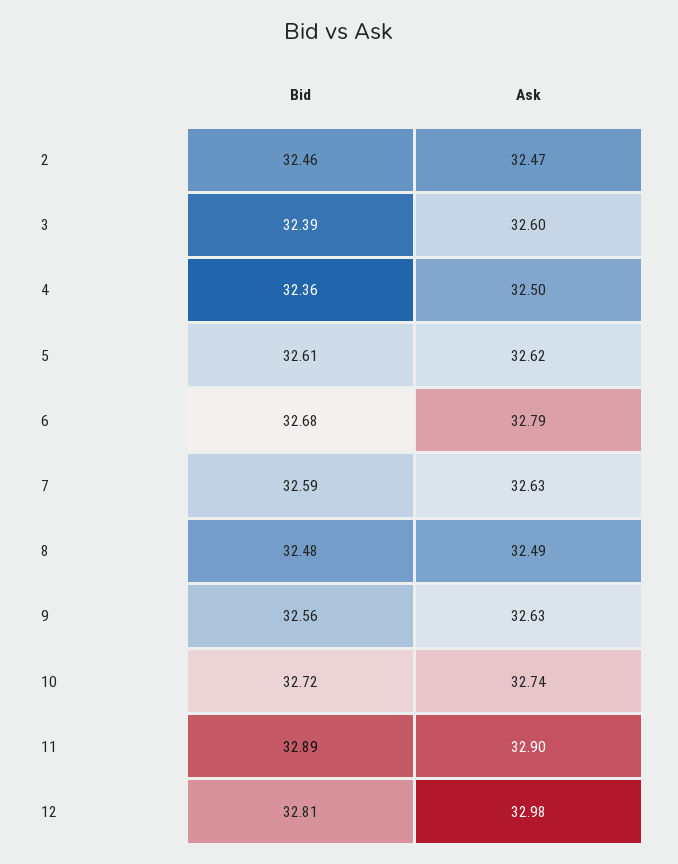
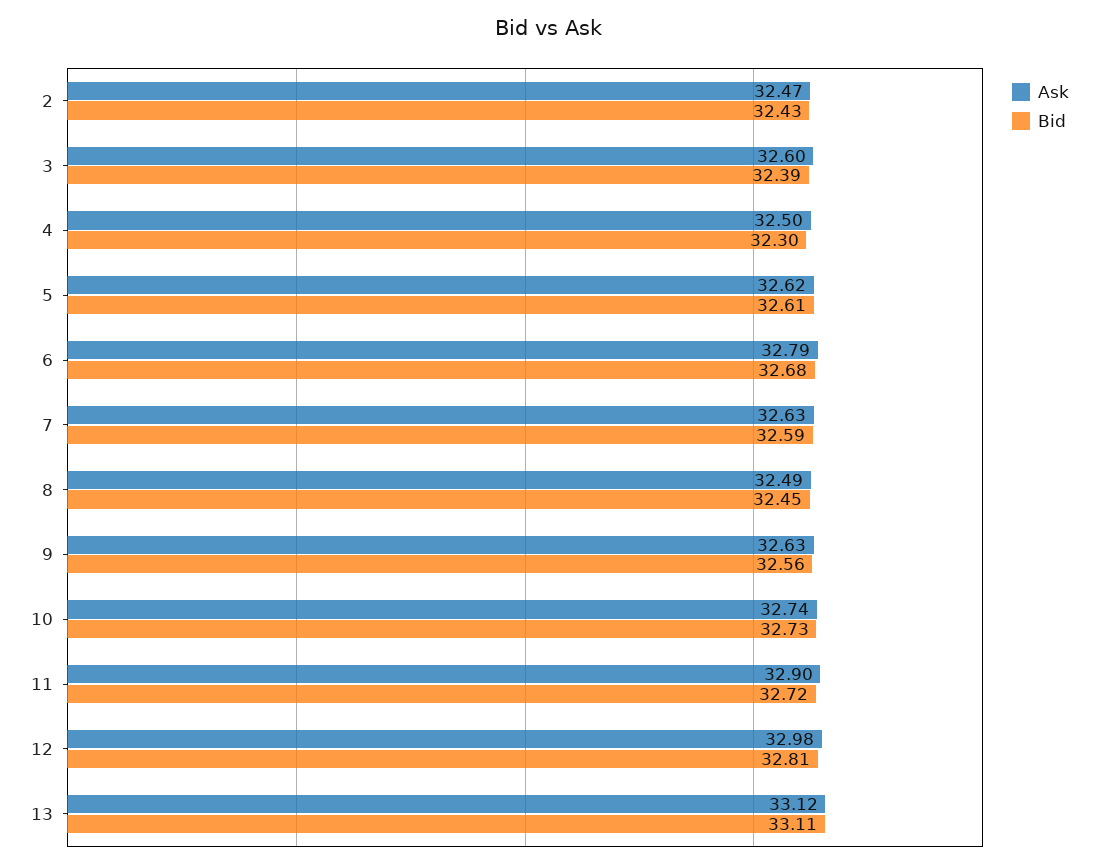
  {
    "Bid": {
-     "2": 32.46,
+     "2": 32.43,
      "3": 32.39,
-     "4": 32.36,
+     "4": 32.3,
      "5": 32.61,
      "6": 32.68,
      "7": 32.59,
-     "8": 32.48,
+     "8": 32.45,
      "9": 32.56,
-     "10": 32.72,
+     "10": 32.73,
-     "11": 32.89,
+     "11": 32.72,
-     "12": 32.81
+     "12": 32.81,
+     "13": 33.11
    },
    "Ask": {
      "2": 32.47,
      "3": 32.6,
      "4": 32.5,
      "5": 32.62,
      "6": 32.79,
      "7": 32.63,
      "8": 32.49,
      "9": 32.63,
      "10": 32.74,
      "11": 32.9,
-     "12": 32.98
+     "12": 32.98,
+     "13": 33.12
    }
  }

